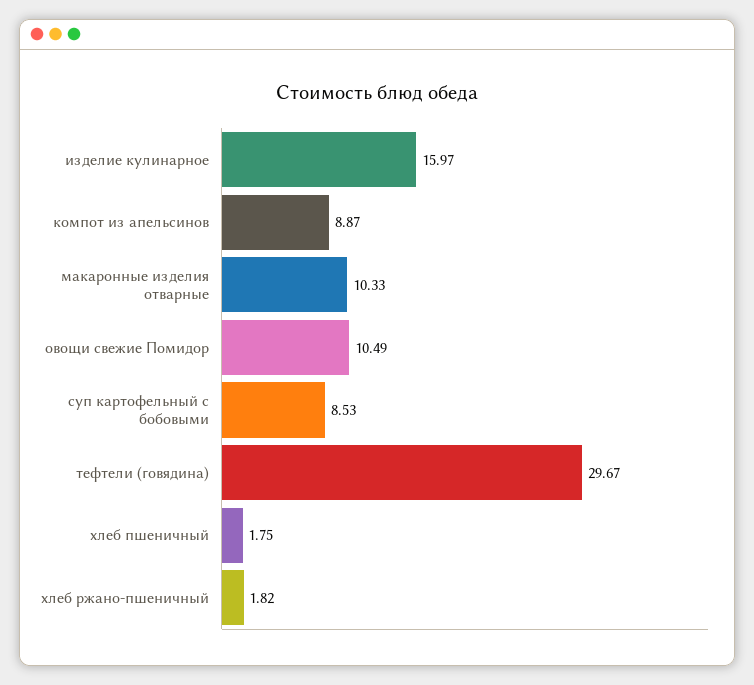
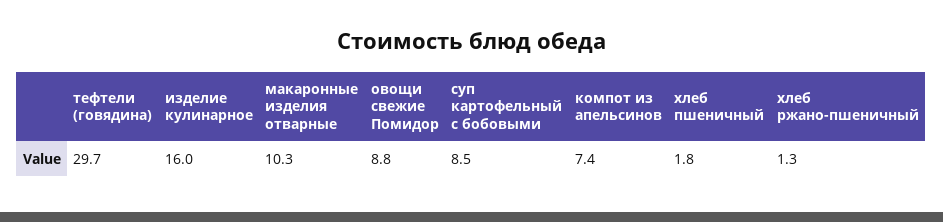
  {
    "изделие кулинарное": 15.97,
-   "компот из апельсинов": 8.87,
+   "компот из апельсинов": 7.4,
    "макаронные изделия отварные": 10.33,
-   "овощи свежие Помидор": 10.49,
+   "овощи свежие Помидор": 8.8,
    "суп картофельный с бобовыми": 8.53,
    "тефтели (говядина)": 29.67,
    "хлеб пшеничный": 1.75,
-   "хлеб ржано-пшеничный": 1.82
+   "хлеб ржано-пшеничный": 1.3
  }

